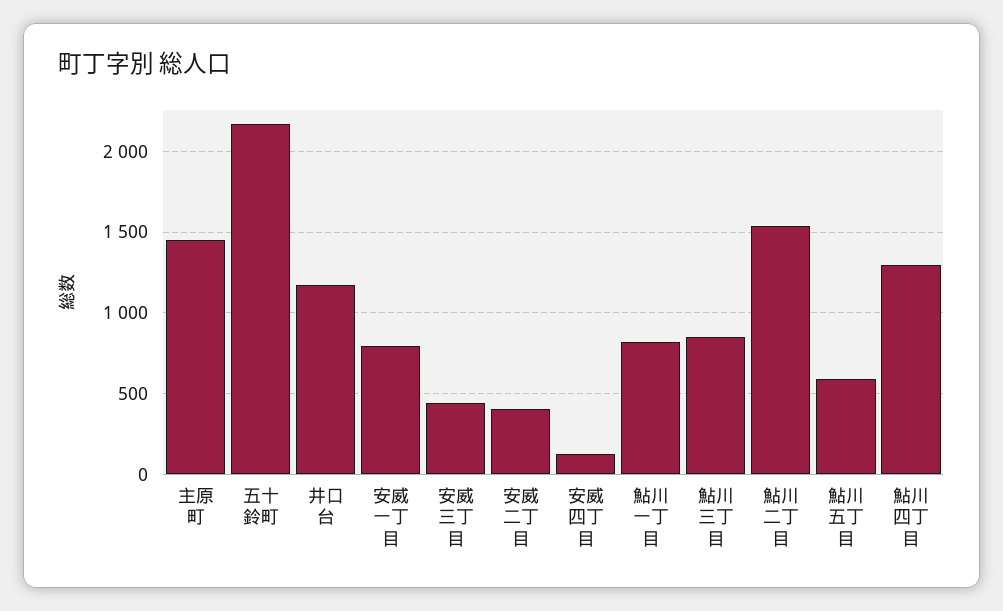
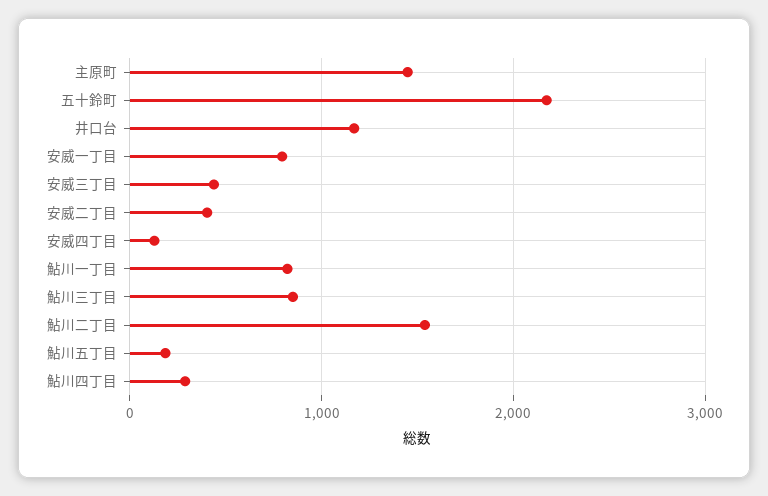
  {
    "主原町": 1450,
    "五十鈴町": 2150,
    "井口台": 1150,
    "安威一丁目": 800,
    "安威三丁目": 450,
    "安威二丁目": 400,
    "安威四丁目": 150,
    "鮎川一丁目": 800,
    "鮎川三丁目": 850,
    "鮎川二丁目": 1550,
-   "鮎川五丁目": 600,
+   "鮎川五丁目": 200,
-   "鮎川四丁目": 1300
+   "鮎川四丁目": 300
  }

